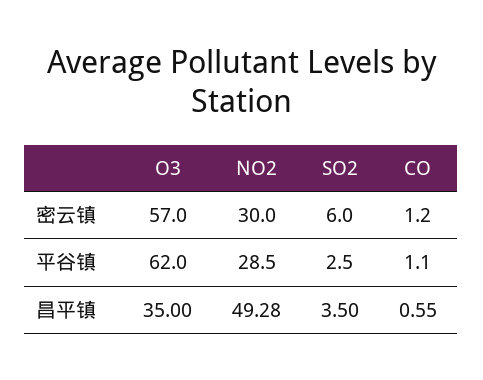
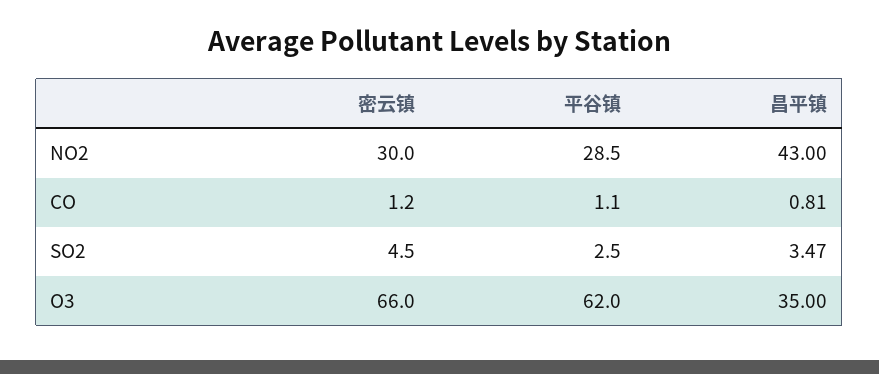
  {
    "O3": {
-     "密云镇": 57,
+     "密云镇": 66,
      "平谷镇": 62,
      "昌平镇": 35
    },
    "NO2": {
      "密云镇": 30,
      "平谷镇": 28.5,
-     "昌平镇": 49.28
+     "昌平镇": 43
    },
    "SO2": {
-     "密云镇": 6,
+     "密云镇": 4.5,
      "平谷镇": 2.5,
-     "昌平镇": 3.5
+     "昌平镇": 3.47
    },
    "CO": {
      "密云镇": 1.2,
      "平谷镇": 1.1,
-     "昌平镇": 0.55
+     "昌平镇": 0.81
    }
  }

